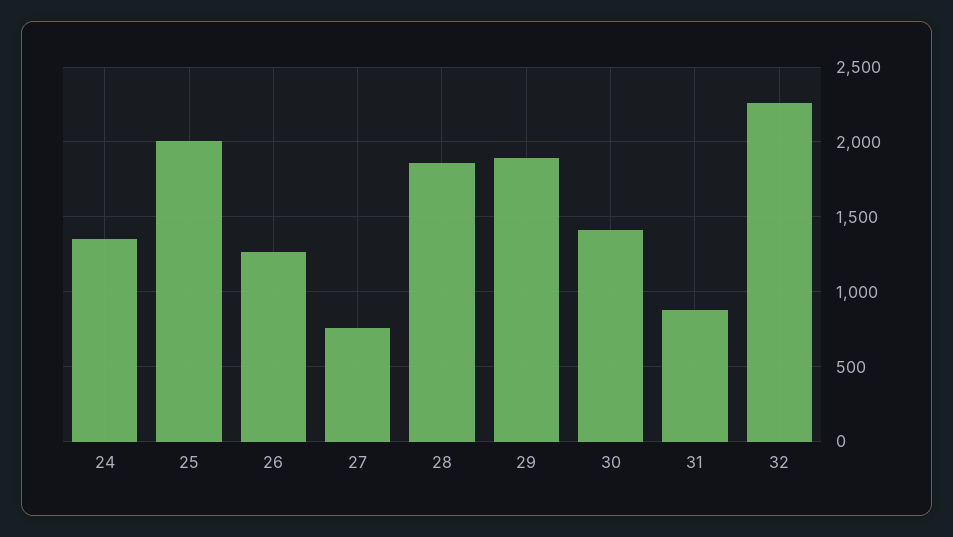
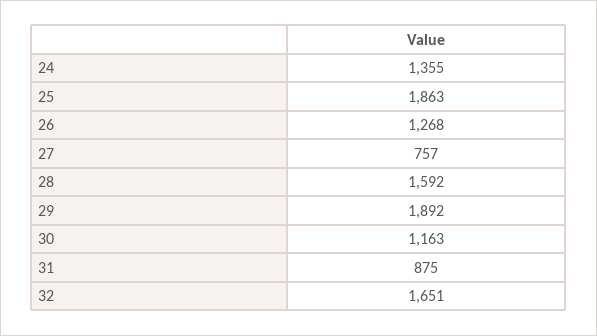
  {
    "24": 1355,
-   "25": 2000,
+   "25": 1863,
    "26": 1268,
    "27": 757,
-   "28": 1850,
+   "28": 1592,
    "29": 1892,
-   "30": 1400,
+   "30": 1163,
    "31": 875,
-   "32": 2250
+   "32": 1651
  }

